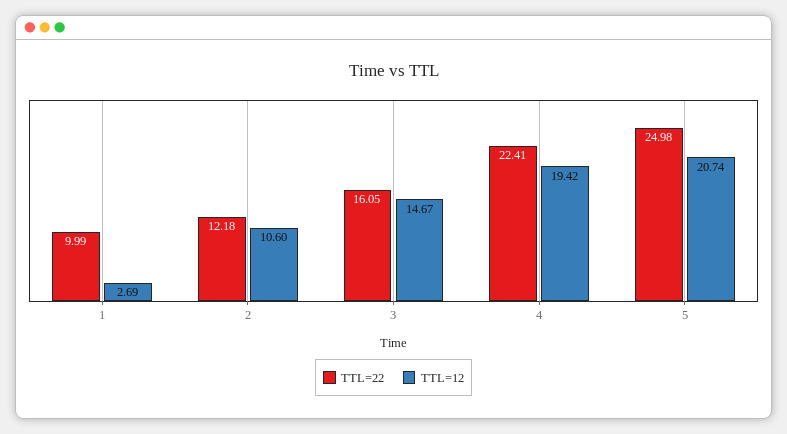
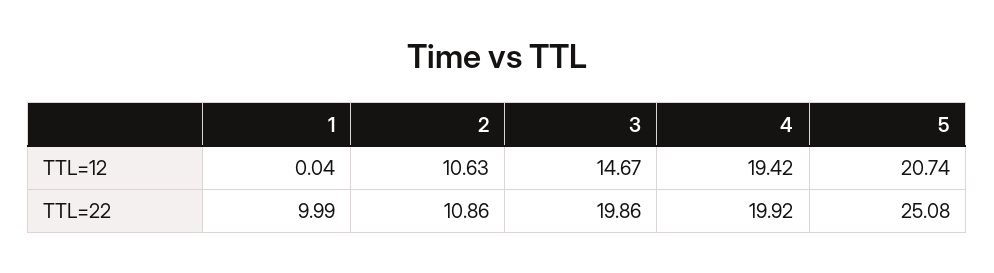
  {
    "TTL=22": {
      "1": 9.99,
-     "2": 12.18,
+     "2": 10.86,
-     "3": 16.05,
+     "3": 19.86,
-     "4": 22.41,
+     "4": 19.92,
-     "5": 24.98
+     "5": 25.08
    },
    "TTL=12": {
-     "1": 2.69,
+     "1": 0.04,
-     "2": 10.6,
+     "2": 10.63,
      "3": 14.67,
      "4": 19.42,
      "5": 20.74
    }
  }

